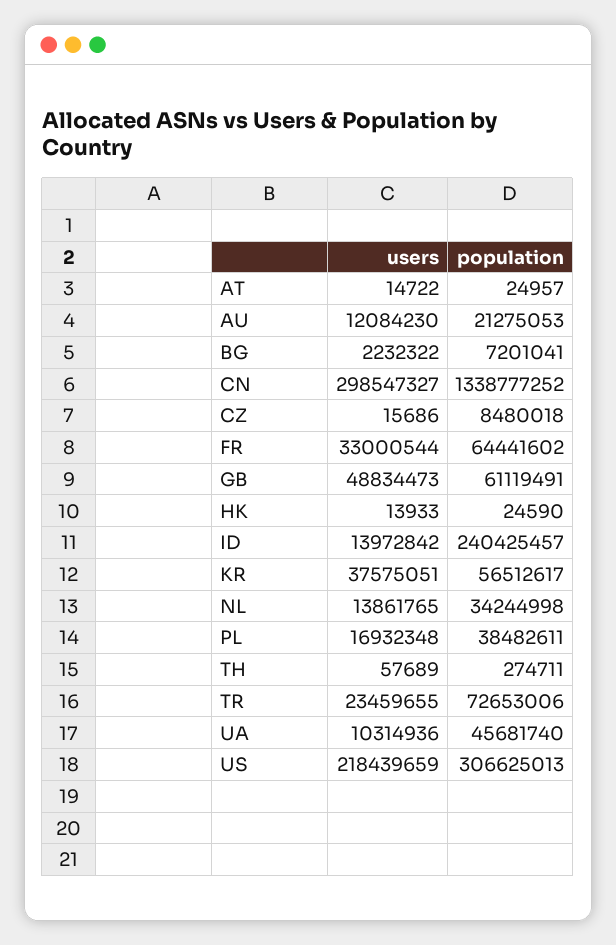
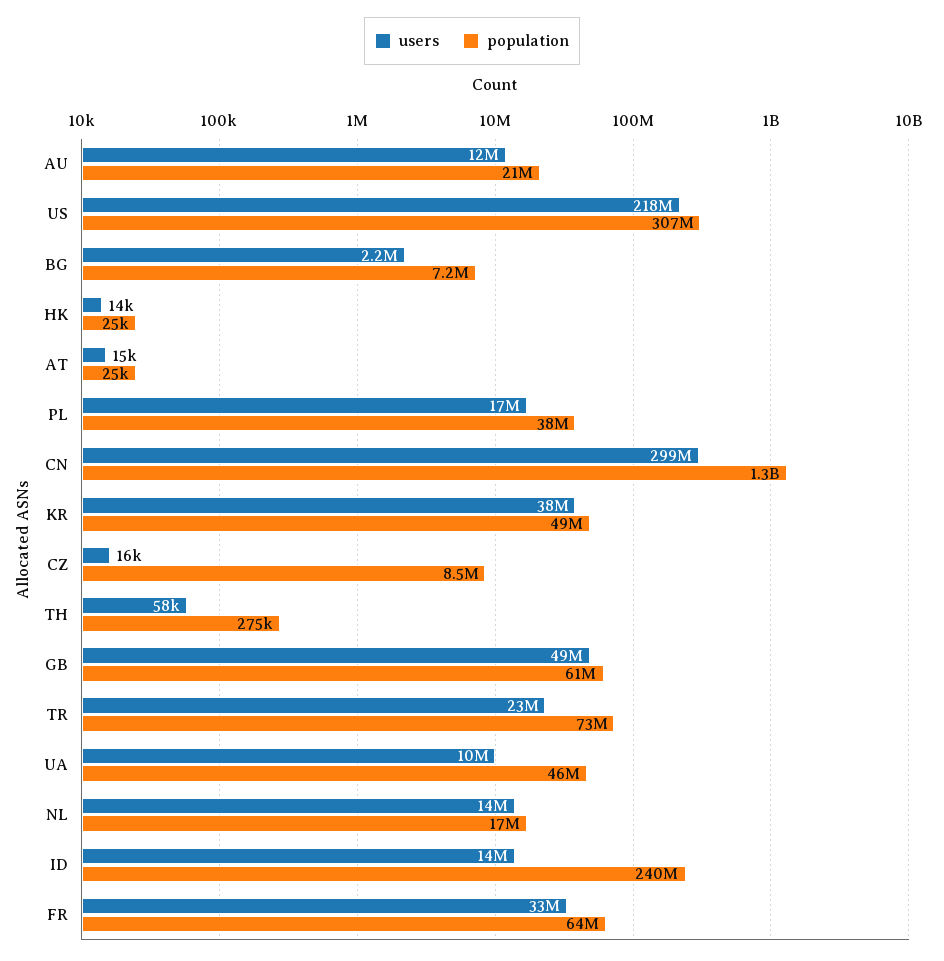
  {
    "users": {
      "AT": 14722,
      "AU": 12084230,
      "BG": 2232322,
      "CN": 298547327,
      "CZ": 15686,
      "FR": 33000544,
      "GB": 48834473,
      "HK": 13933,
      "ID": 13972842,
      "KR": 37575051,
      "NL": 13861765,
      "PL": 16932348,
      "TH": 57689,
      "TR": 23459655,
      "UA": 10314936,
      "US": 218439659
    },
    "population": {
      "AT": 24957,
      "AU": 21275053,
      "BG": 7201041,
      "CN": 1338777252,
      "CZ": 8480018,
      "FR": 64441602,
      "GB": 61119491,
      "HK": 24590,
      "ID": 240425457,
-     "KR": 56512617,
+     "KR": 49000000,
-     "NL": 34244998,
+     "NL": 17000000,
      "PL": 38482611,
      "TH": 274711,
      "TR": 72653006,
      "UA": 45681740,
      "US": 306625013
    }
  }

